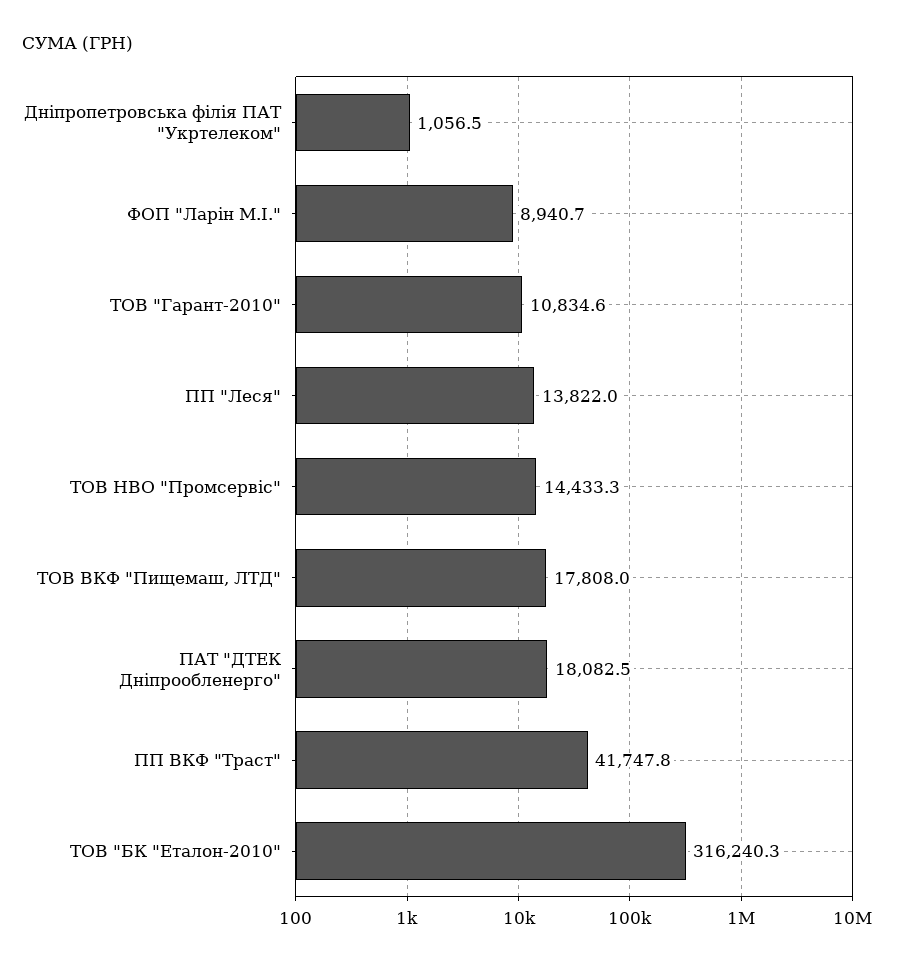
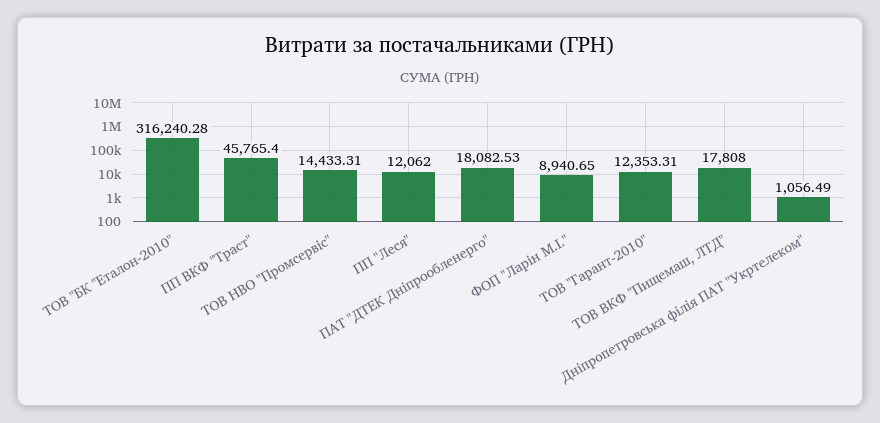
  {
    "Дніпропетровська філія ПАТ \"Укртелеком\"": 1056.49,
    "ФОП \"Ларін М.І.\"": 8940.65,
-   "ТОВ \"Гарант-2010\"": 10834.6,
+   "ТОВ \"Гарант-2010\"": 12353.31,
-   "ПП \"Леся\"": 13822,
+   "ПП \"Леся\"": 12062,
    "ТОВ НВО \"Промсервіс\"": 14433.31,
    "ТОВ ВКФ \"Пищемаш, ЛТД\"": 17808,
    "ПАТ \"ДТЕК Дніпрообленерго\"": 18082.53,
-   "ПП ВКФ \"Траст\"": 41747.8,
+   "ПП ВКФ \"Траст\"": 45765.4,
    "ТОВ \"БК \"Еталон-2010\"": 316240.28
  }

